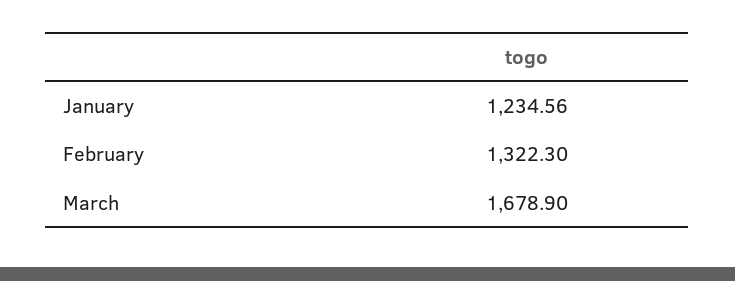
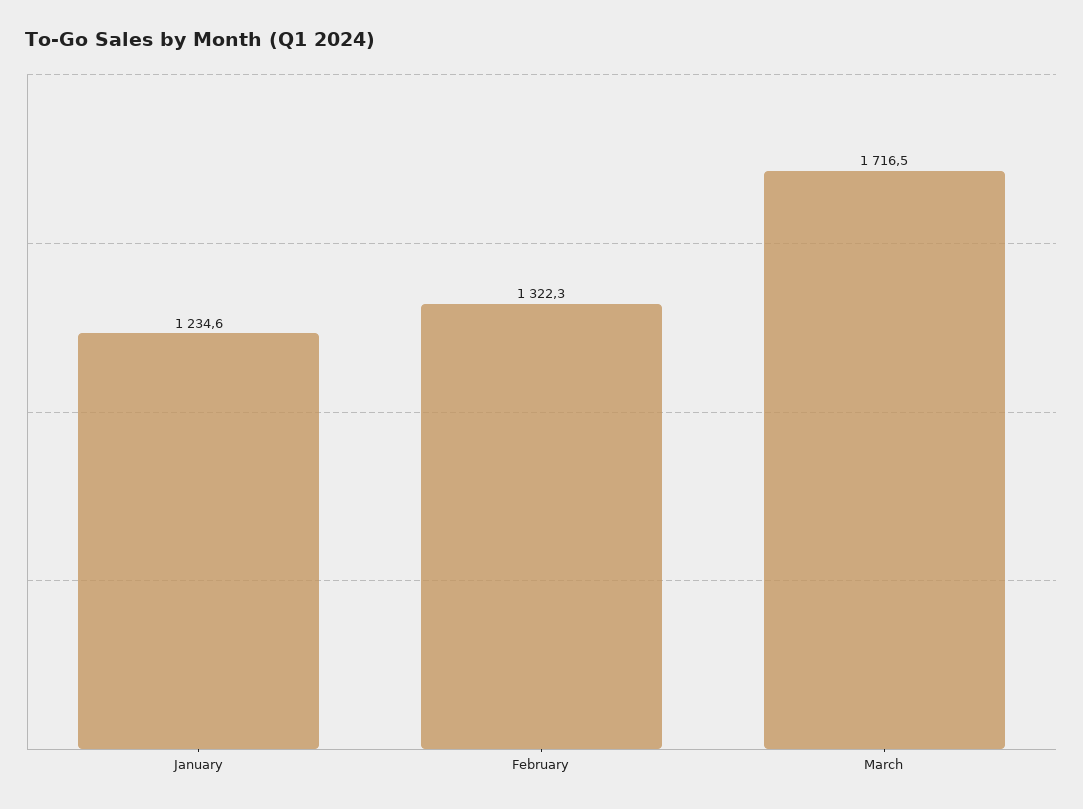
  {
    "January": 1234.56,
    "February": 1322.3,
-   "March": 1678.9
+   "March": 1716.5
  }

